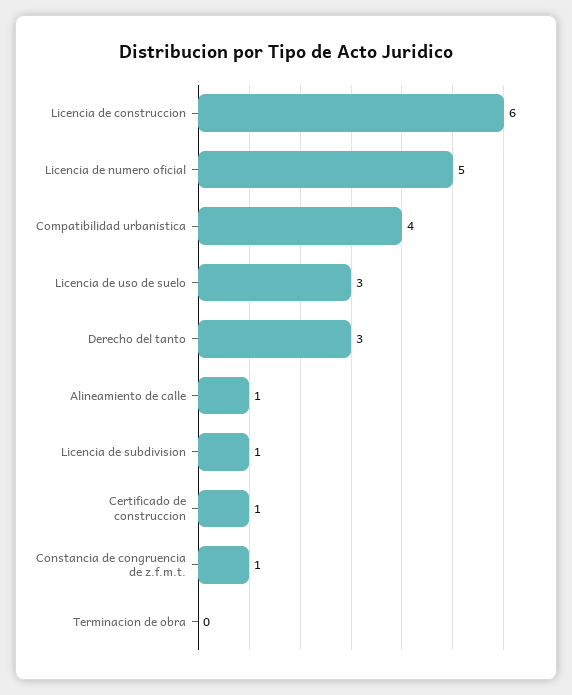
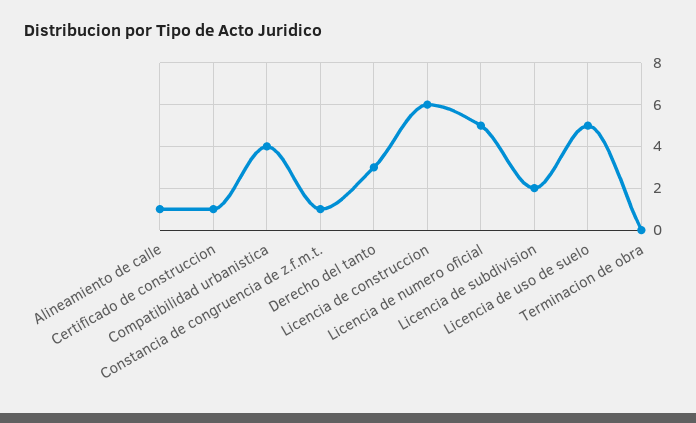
  {
    "Licencia de construccion": 6,
    "Licencia de numero oficial": 5,
    "Compatibilidad urbanistica": 4,
-   "Licencia de uso de suelo": 3,
+   "Licencia de uso de suelo": 5,
    "Derecho del tanto": 3,
    "Alineamiento de calle": 1,
-   "Licencia de subdivision": 1,
+   "Licencia de subdivision": 2,
    "Certificado de construccion": 1,
    "Constancia de congruencia de z.f.m.t.": 1,
    "Terminacion de obra": 0
  }

